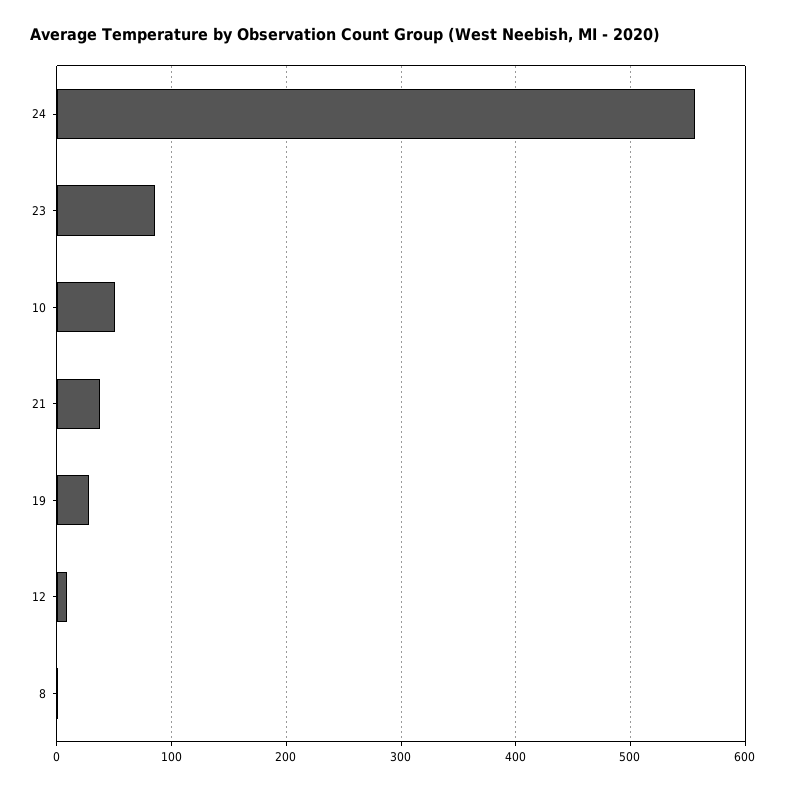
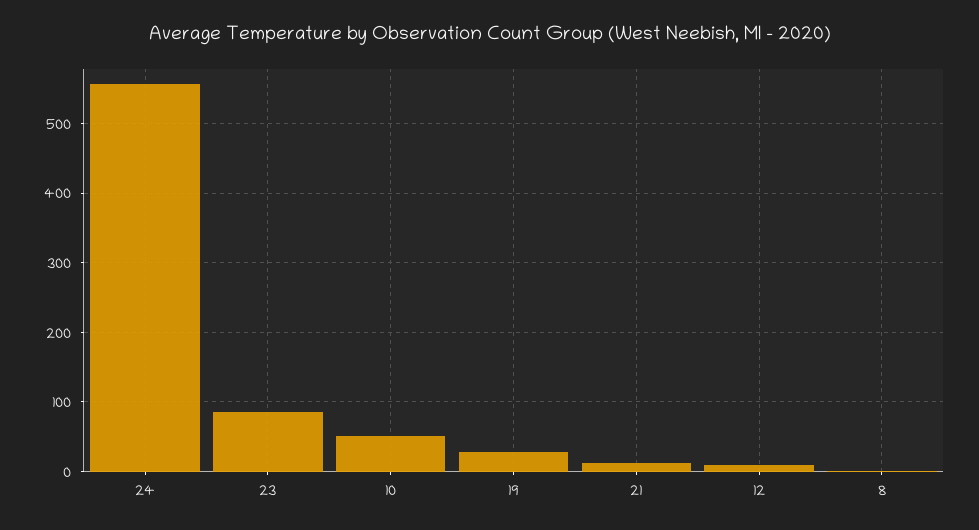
  {
    "24": 560,
    "23": 90,
    "10": 50,
-   "21": 40,
+   "21": 10,
    "19": 30,
    "12": 10,
    "8": 0
  }

